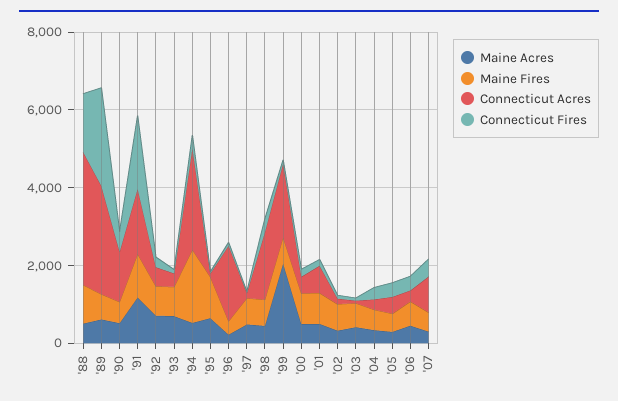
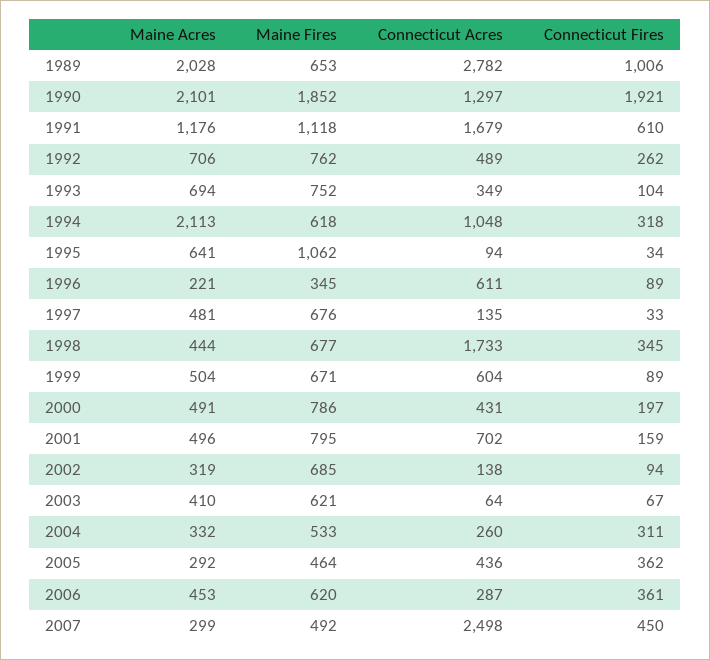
  {
    "Maine Acres": {
-     "'88": 500,
-     "'89": 500,
+     "'89": 2028,
-     "'90": 500,
+     "'90": 2101,
      "'91": 1176,
      "'92": 706,
      "'93": 694,
-     "'94": 500,
+     "'94": 2113,
      "'95": 641,
      "'96": 221,
      "'97": 481,
      "'98": 444,
-     "'99": 2000,
+     "'99": 504,
      "'00": 491,
      "'01": 496,
      "'02": 319,
      "'03": 410,
      "'04": 332,
      "'05": 292,
      "'06": 453,
      "'07": 299
    },
    "Maine Fires": {
-     "'88": 1000,
      "'89": 653,
-     "'90": 500,
+     "'90": 1852,
      "'91": 1118,
      "'92": 762,
      "'93": 752,
-     "'94": 2000,
+     "'94": 618,
      "'95": 1062,
      "'96": 345,
      "'97": 676,
      "'98": 677,
      "'99": 671,
      "'00": 786,
      "'01": 795,
      "'02": 685,
      "'03": 621,
      "'04": 533,
      "'05": 464,
      "'06": 620,
      "'07": 492
    },
    "Connecticut Acres": {
-     "'88": 3500,
      "'89": 2782,
      "'90": 1297,
      "'91": 1679,
      "'92": 489,
      "'93": 349,
-     "'94": 2500,
+     "'94": 1048,
      "'95": 94,
-     "'96": 2000,
+     "'96": 611,
      "'97": 135,
      "'98": 1733,
-     "'99": 2000,
+     "'99": 604,
      "'00": 431,
      "'01": 702,
      "'02": 138,
      "'03": 64,
      "'04": 260,
      "'05": 436,
      "'06": 287,
-     "'07": 1000
+     "'07": 2498
    },
    "Connecticut Fires": {
-     "'88": 1500,
-     "'89": 2500,
+     "'89": 1006,
-     "'90": 500,
+     "'90": 1921,
-     "'91": 2000,
+     "'91": 610,
      "'92": 262,
      "'93": 104,
      "'94": 318,
      "'95": 34,
      "'96": 89,
      "'97": 33,
      "'98": 345,
      "'99": 89,
      "'00": 197,
      "'01": 159,
      "'02": 94,
      "'03": 67,
      "'04": 311,
      "'05": 362,
      "'06": 361,
      "'07": 450
    }
  }

